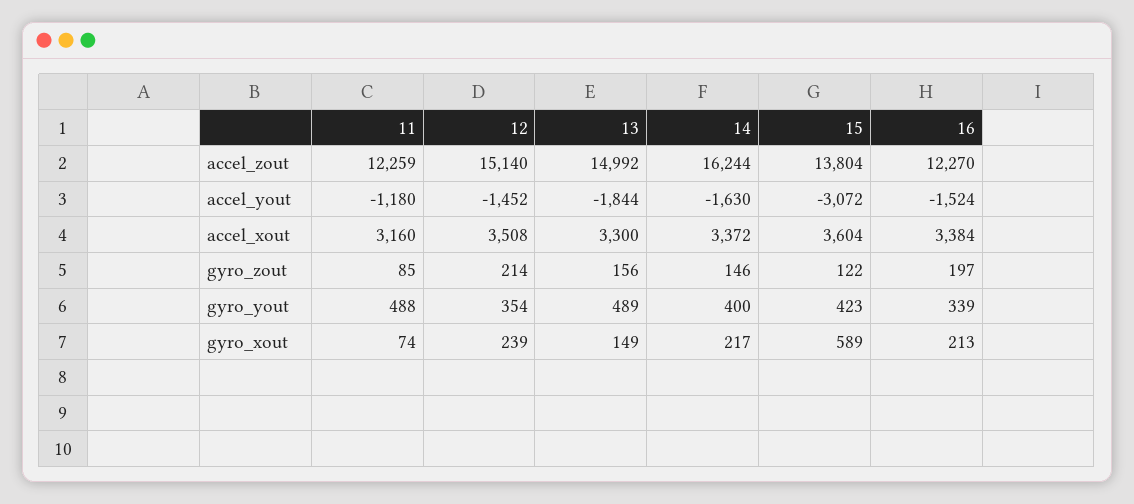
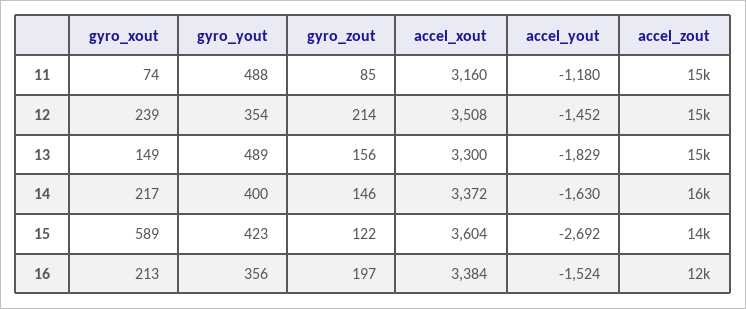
  {
    "11": {
-     "accel_zout": 12259,
+     "accel_zout": 15000,
      "accel_yout": -1180,
      "accel_xout": 3160,
      "gyro_zout": 85,
      "gyro_yout": 488,
      "gyro_xout": 74
    },
    "12": {
      "accel_zout": 15140,
      "accel_yout": -1452,
      "accel_xout": 3508,
      "gyro_zout": 214,
      "gyro_yout": 354,
      "gyro_xout": 239
    },
    "13": {
      "accel_zout": 14992,
-     "accel_yout": -1844,
+     "accel_yout": -1829,
      "accel_xout": 3300,
      "gyro_zout": 156,
      "gyro_yout": 489,
      "gyro_xout": 149
    },
    "14": {
      "accel_zout": 16244,
      "accel_yout": -1630,
      "accel_xout": 3372,
      "gyro_zout": 146,
      "gyro_yout": 400,
      "gyro_xout": 217
    },
    "15": {
      "accel_zout": 13804,
-     "accel_yout": -3072,
+     "accel_yout": -2692,
      "accel_xout": 3604,
      "gyro_zout": 122,
      "gyro_yout": 423,
      "gyro_xout": 589
    },
    "16": {
      "accel_zout": 12270,
      "accel_yout": -1524,
      "accel_xout": 3384,
      "gyro_zout": 197,
-     "gyro_yout": 339,
+     "gyro_yout": 356,
      "gyro_xout": 213
    }
  }

